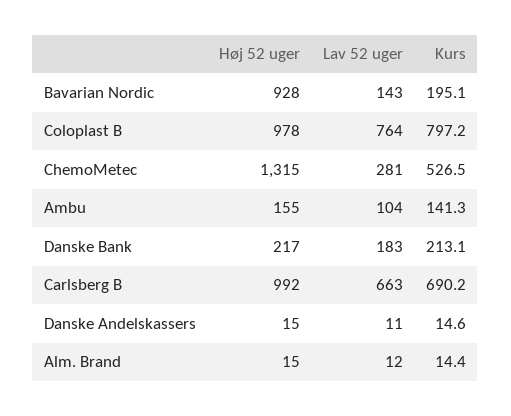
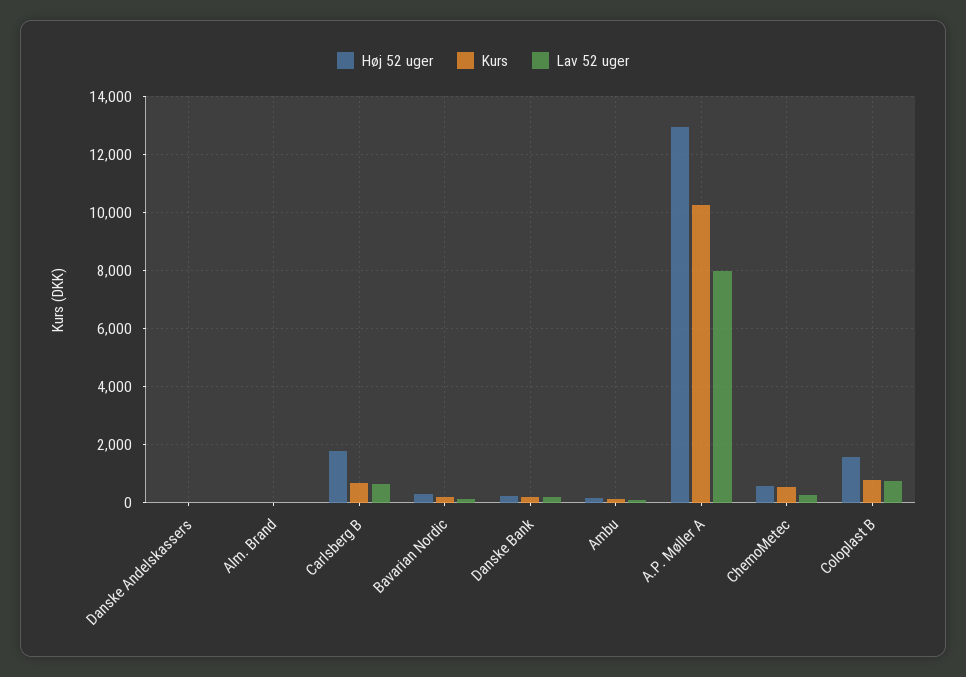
  {
    "Høj 52 uger": {
-     "Bavarian Nordic": 928,
+     "Bavarian Nordic": 250,
-     "Coloplast B": 978,
+     "Coloplast B": 1500,
-     "ChemoMetec": 1315,
+     "ChemoMetec": 500,
      "Ambu": 155,
      "Danske Bank": 217,
-     "Carlsberg B": 992,
+     "Carlsberg B": 1750,
      "Danske Andelskassers": 15,
-     "Alm. Brand": 15
+     "Alm. Brand": 15,
+     "A.P. Møller A": 13000
    },
    "Lav 52 uger": {
      "Bavarian Nordic": 143,
      "Coloplast B": 764,
      "ChemoMetec": 281,
      "Ambu": 104,
      "Danske Bank": 183,
      "Carlsberg B": 663,
      "Danske Andelskassers": 11,
-     "Alm. Brand": 12
+     "Alm. Brand": 12,
+     "A.P. Møller A": 8000
    },
    "Kurs": {
      "Bavarian Nordic": 195.1,
      "Coloplast B": 797.2,
      "ChemoMetec": 526.5,
      "Ambu": 141.3,
      "Danske Bank": 213.1,
      "Carlsberg B": 690.2,
      "Danske Andelskassers": 14.6,
-     "Alm. Brand": 14.4
+     "Alm. Brand": 14.4,
+     "A.P. Møller A": 10250
    }
  }

